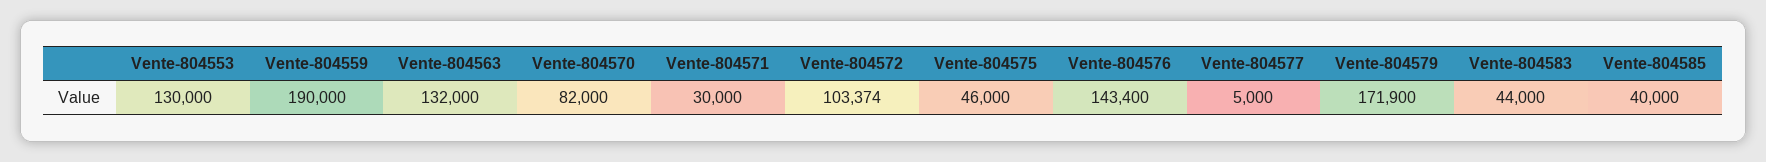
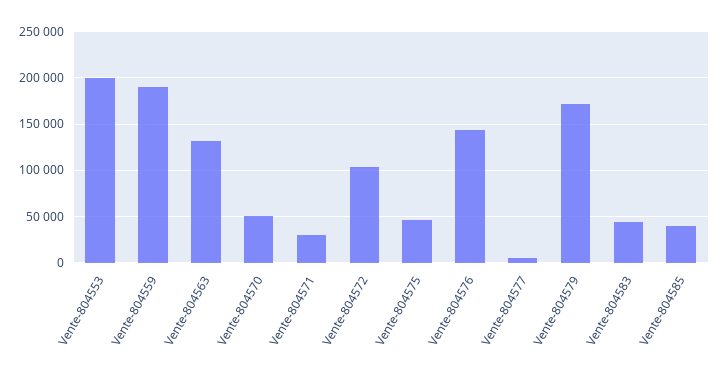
  {
-   "Vente-804553": 130000,
+   "Vente-804553": 200000,
    "Vente-804559": 190000,
    "Vente-804563": 132000,
-   "Vente-804570": 82000,
+   "Vente-804570": 50000,
    "Vente-804571": 30000,
    "Vente-804572": 103374,
    "Vente-804575": 46000,
    "Vente-804576": 143400,
    "Vente-804577": 5000,
    "Vente-804579": 171900,
    "Vente-804583": 44000,
    "Vente-804585": 40000
  }

